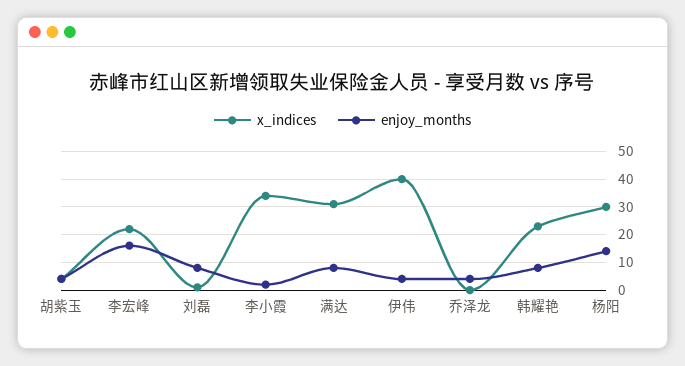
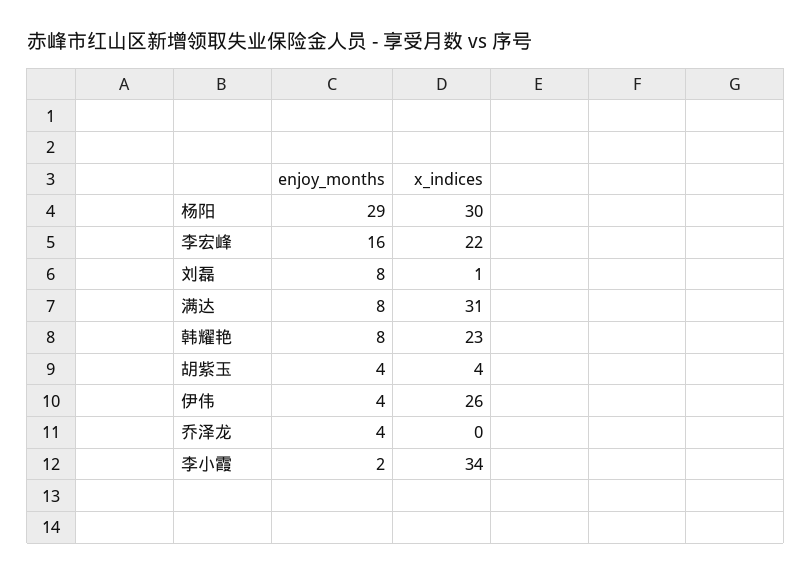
  {
    "x_indices": {
      "胡紫玉": 4,
      "李宏峰": 22,
      "刘磊": 1,
      "李小霞": 34,
      "满达": 31,
-     "伊伟": 40,
+     "伊伟": 26,
      "乔泽龙": 0,
      "韩耀艳": 23,
      "杨阳": 30
    },
    "enjoy_months": {
      "胡紫玉": 4,
      "李宏峰": 16,
      "刘磊": 8,
      "李小霞": 2,
      "满达": 8,
      "伊伟": 4,
      "乔泽龙": 4,
      "韩耀艳": 8,
-     "杨阳": 15
+     "杨阳": 29
    }
  }

